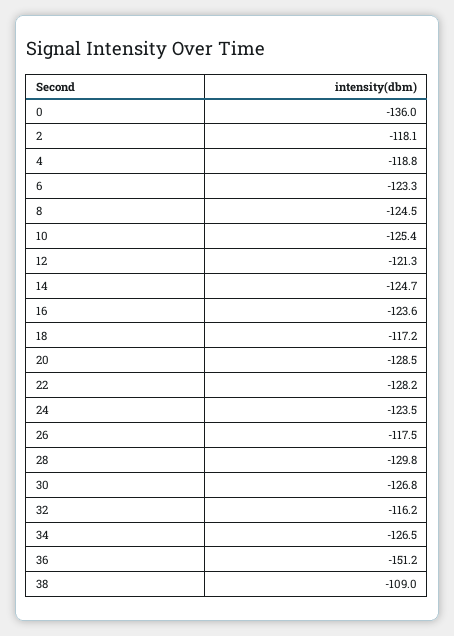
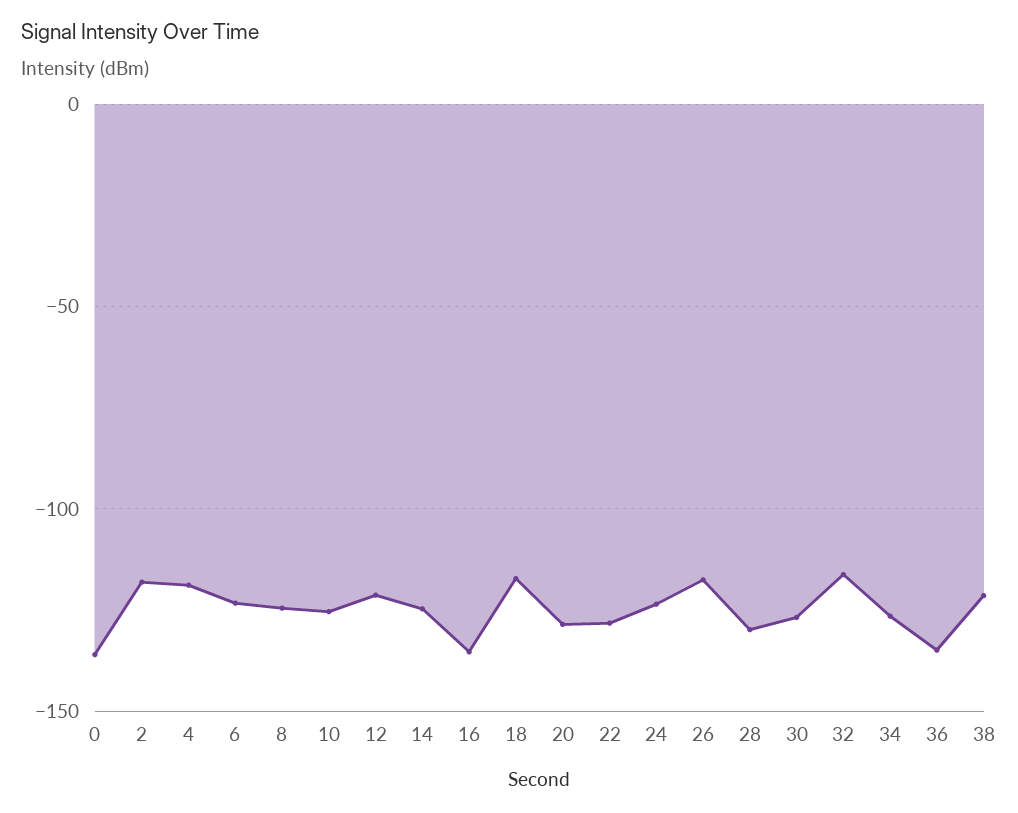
  {
    "0": -136,
    "2": -118.1,
    "4": -118.8,
    "6": -123.3,
    "8": -124.5,
    "10": -125.4,
    "12": -121.3,
    "14": -124.7,
-   "16": -123.6,
+   "16": -135,
    "18": -117.2,
    "20": -128.5,
    "22": -128.2,
    "24": -123.5,
    "26": -117.5,
    "28": -129.8,
    "30": -126.8,
    "32": -116.2,
    "34": -126.5,
-   "36": -151.2,
+   "36": -135,
-   "38": -109
+   "38": -120
  }

